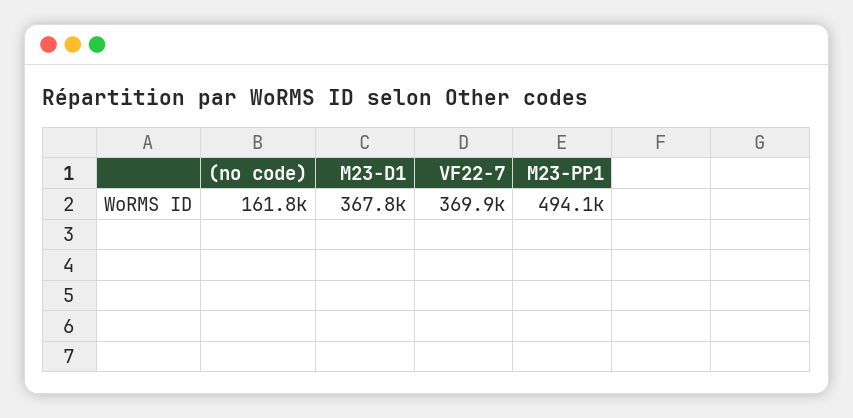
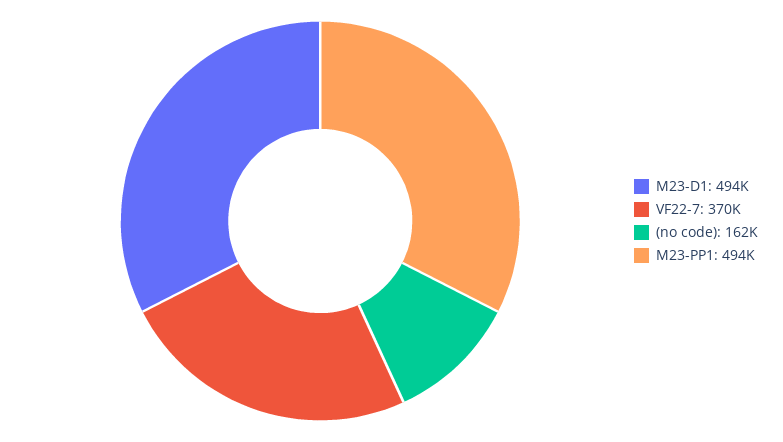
  {
    "(no code)": 161800,
-   "M23-D1": 367800,
+   "M23-D1": 494000,
    "VF22-7": 369900,
    "M23-PP1": 494100
  }

